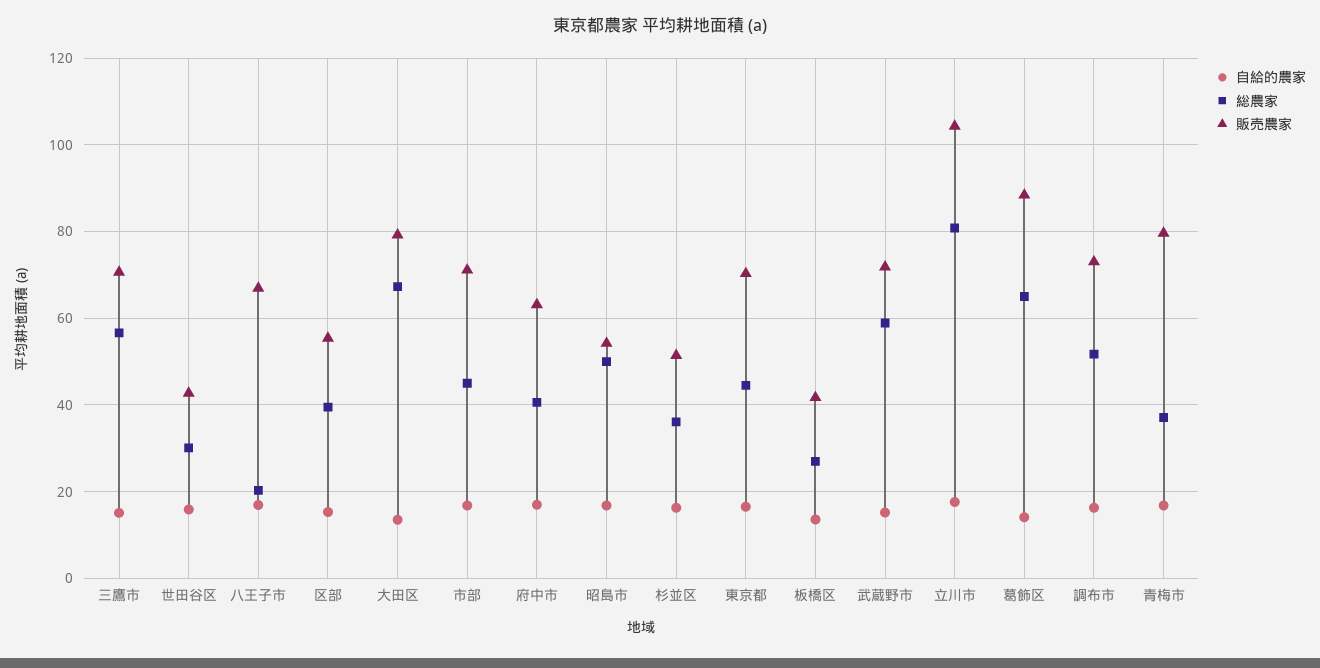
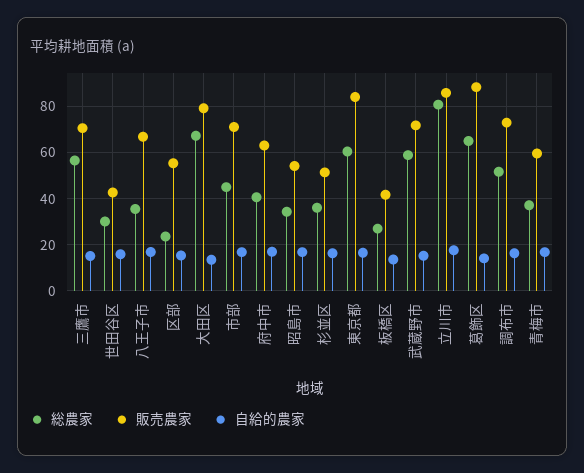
  {
    "自給的農家": {
      "三鷹市": 16,
      "世田谷区": 16,
      "八王子市": 16,
      "区部": 16,
      "大田区": 14,
      "市部": 16,
      "府中市": 18,
      "昭島市": 16,
      "杉並区": 16,
      "東京都": 16,
      "板橋区": 14,
      "武蔵野市": 16,
      "立川市": 18,
      "葛飾区": 14,
      "調布市": 16,
      "青梅市": 16
    },
    "総農家": {
      "三鷹市": 56,
      "世田谷区": 30,
-     "八王子市": 20,
+     "八王子市": 35,
-     "区部": 40,
+     "区部": 25,
      "大田区": 68,
      "市部": 46,
      "府中市": 40,
-     "昭島市": 50,
+     "昭島市": 35,
      "杉並区": 36,
-     "東京都": 44,
+     "東京都": 60,
      "板橋区": 28,
      "武蔵野市": 58,
      "立川市": 80,
      "葛飾区": 66,
      "調布市": 52,
      "青梅市": 38
    },
    "販売農家": {
      "三鷹市": 70,
      "世田谷区": 42,
      "八王子市": 66,
      "区部": 56,
      "大田区": 80,
      "市部": 72,
      "府中市": 64,
      "昭島市": 54,
      "杉並区": 52,
-     "東京都": 70,
+     "東京都": 85,
      "板橋区": 42,
      "武蔵野市": 72,
-     "立川市": 104,
+     "立川市": 85,
      "葛飾区": 88,
      "調布市": 74,
-     "青梅市": 80
+     "青梅市": 60
    }
  }

